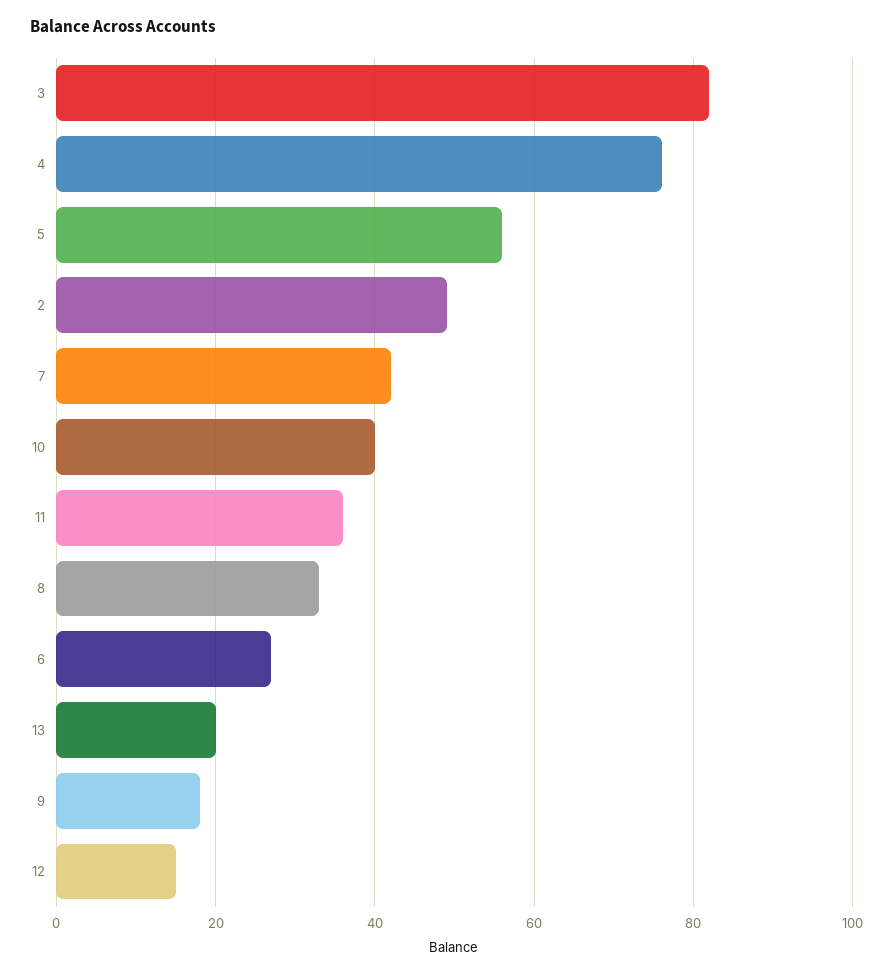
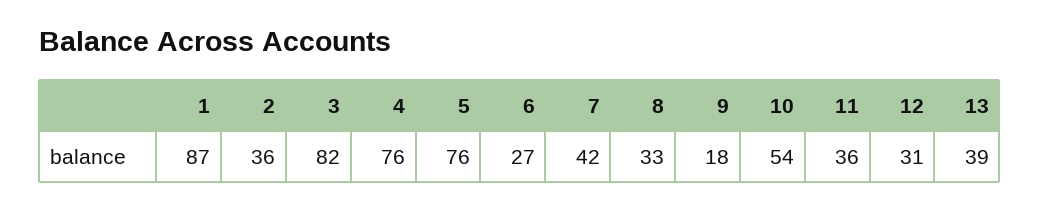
  {
    "3": 82,
    "4": 76,
-   "5": 55,
+   "5": 76,
-   "2": 50,
+   "2": 36,
    "7": 42,
-   "10": 40,
+   "10": 54,
    "11": 36,
    "8": 33,
    "6": 27,
-   "13": 20,
+   "13": 39,
    "9": 18,
-   "12": 15
+   "12": 31,
+   "1": 87
  }

